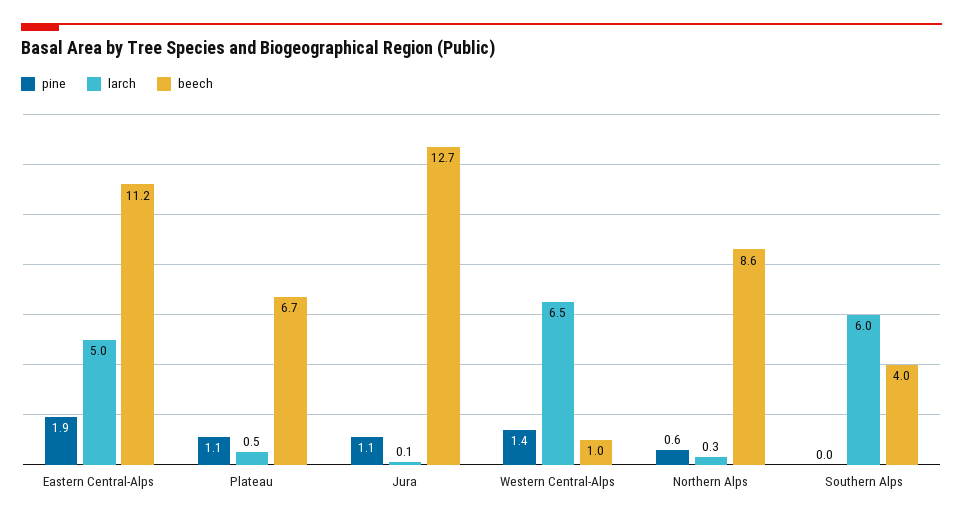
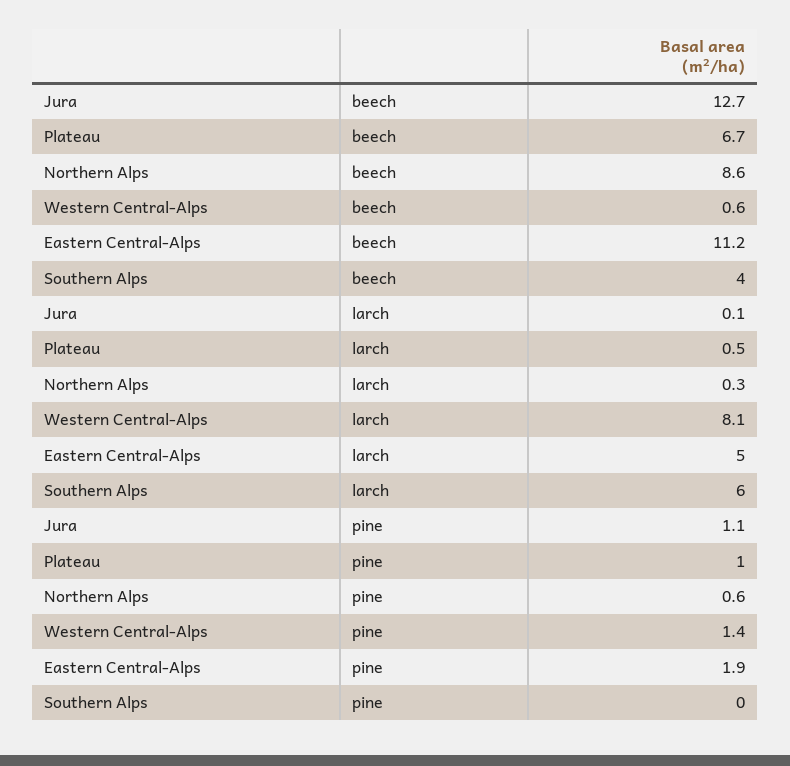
  {
    "pine": {
      "Eastern Central-Alps": 1.9,
-     "Plateau": 1.1,
+     "Plateau": 1,
      "Jura": 1.1,
      "Western Central-Alps": 1.4,
      "Northern Alps": 0.6,
      "Southern Alps": 0
    },
    "larch": {
      "Eastern Central-Alps": 5,
      "Plateau": 0.5,
      "Jura": 0.1,
-     "Western Central-Alps": 6.5,
+     "Western Central-Alps": 8.1,
      "Northern Alps": 0.3,
      "Southern Alps": 6
    },
    "beech": {
      "Eastern Central-Alps": 11.2,
      "Plateau": 6.7,
      "Jura": 12.7,
-     "Western Central-Alps": 1,
+     "Western Central-Alps": 0.6,
      "Northern Alps": 8.6,
      "Southern Alps": 4
    }
  }

